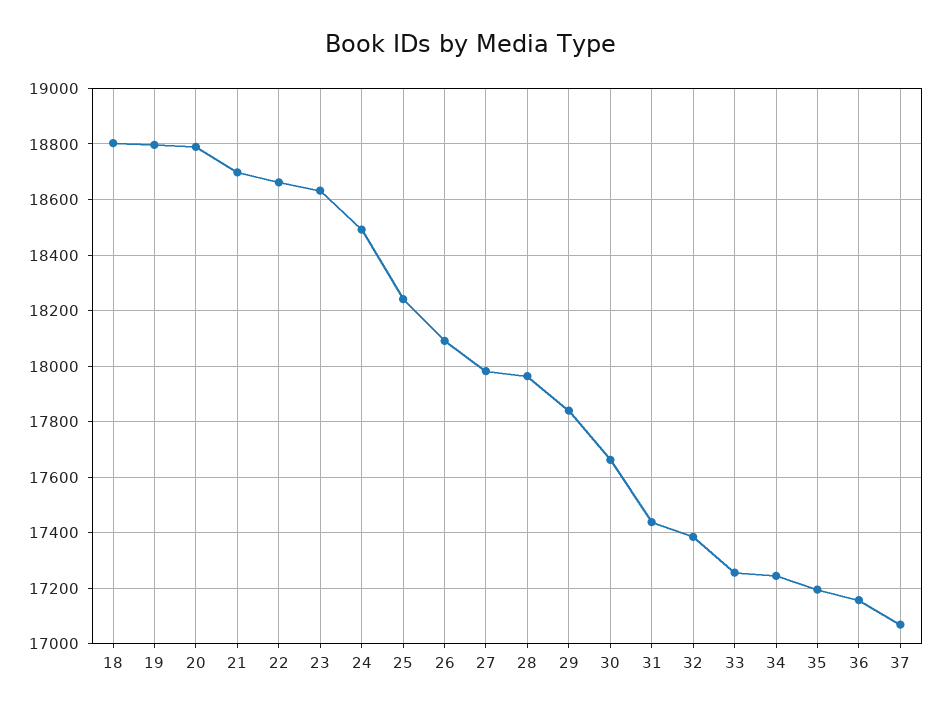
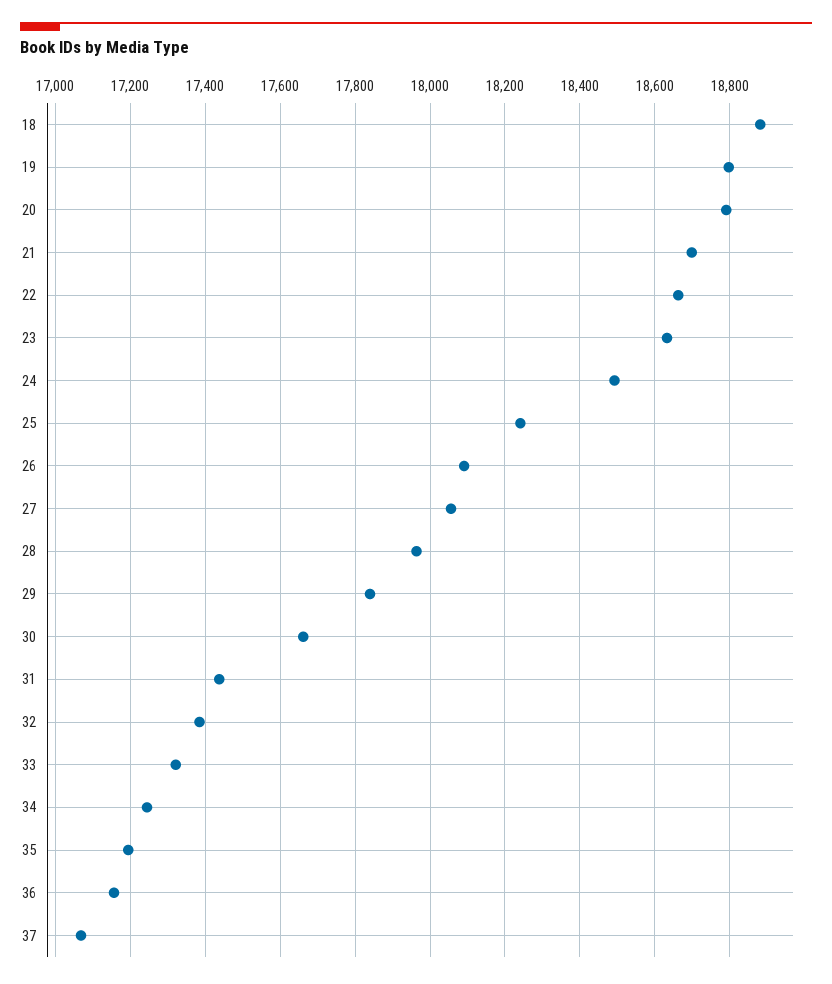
  {
-   "18": 18800,
+   "18": 18880,
    "19": 18800,
    "20": 18800,
    "21": 18700,
    "22": 18660,
    "23": 18640,
    "24": 18500,
    "25": 18240,
    "26": 18100,
-   "27": 17975,
+   "27": 18060,
    "28": 17960,
    "29": 17840,
    "30": 17660,
    "31": 17440,
    "32": 17380,
-   "33": 17250,
+   "33": 17320,
    "34": 17240,
    "35": 17200,
    "36": 17160,
    "37": 17060
  }

